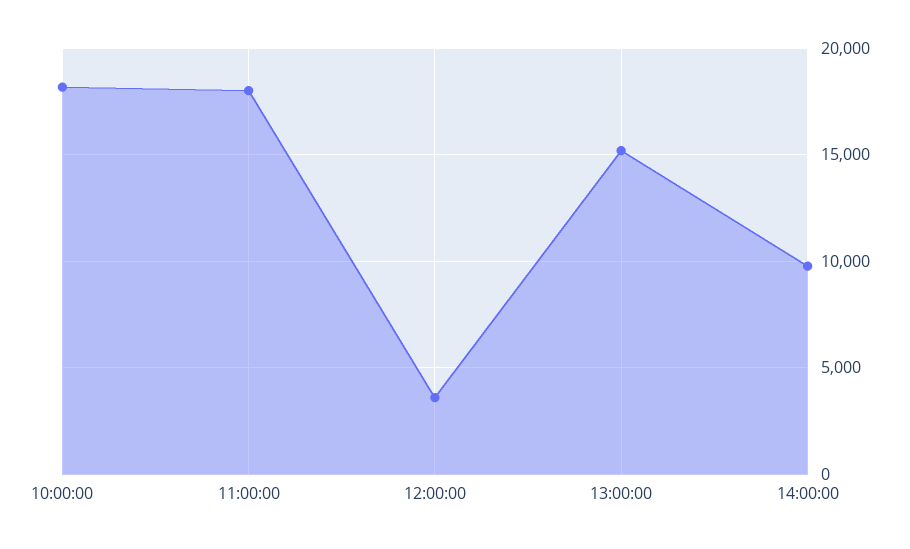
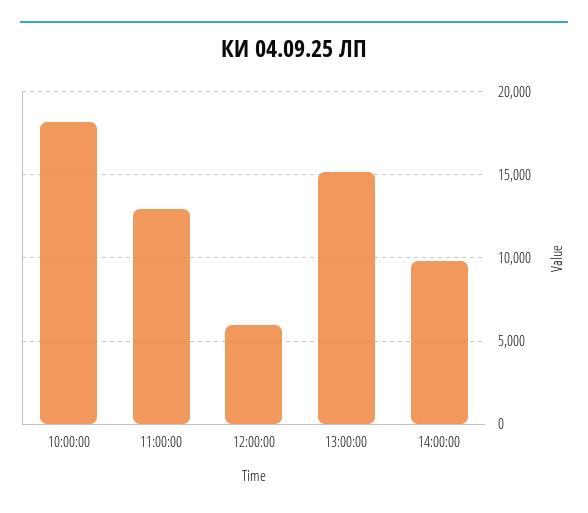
  {
    "10:00:00": 18000,
-   "11:00:00": 18000,
+   "11:00:00": 13000,
-   "12:00:00": 3500,
+   "12:00:00": 6000,
    "13:00:00": 15000,
    "14:00:00": 10000
  }

